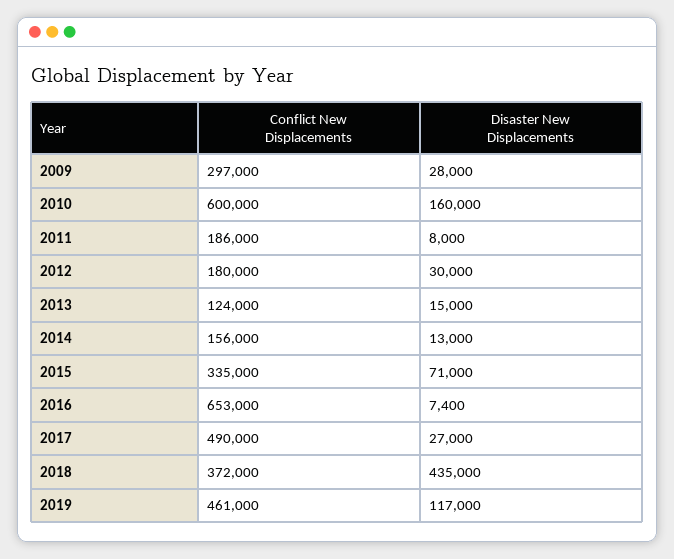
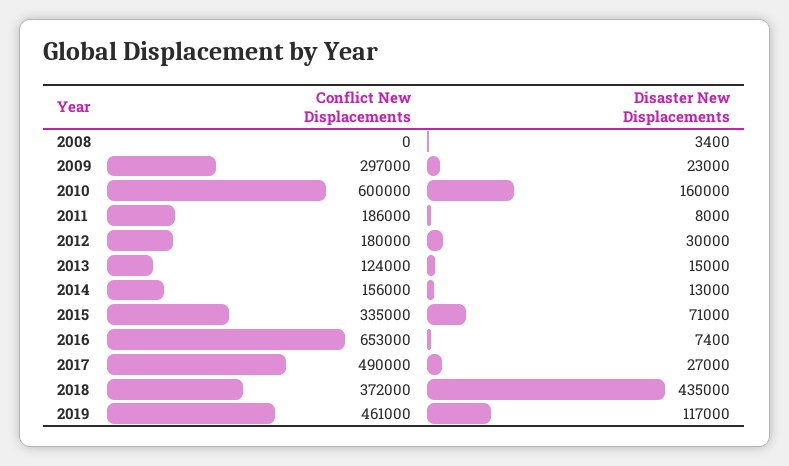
  {
    "Conflict New Displacements": {
      "2009": 297000,
      "2010": 600000,
      "2011": 186000,
      "2012": 180000,
      "2013": 124000,
      "2014": 156000,
      "2015": 335000,
      "2016": 653000,
      "2017": 490000,
      "2018": 372000,
-     "2019": 461000
+     "2019": 461000,
+     "2008": 0
    },
    "Disaster New Displacements": {
-     "2009": 28000,
+     "2009": 23000,
      "2010": 160000,
      "2011": 8000,
      "2012": 30000,
      "2013": 15000,
      "2014": 13000,
      "2015": 71000,
      "2016": 7400,
      "2017": 27000,
      "2018": 435000,
-     "2019": 117000
+     "2019": 117000,
+     "2008": 3400
    }
  }

